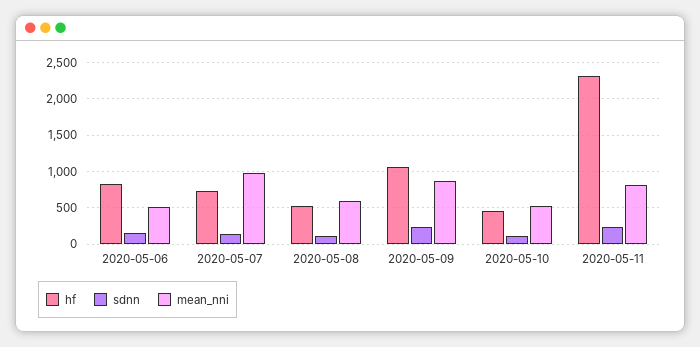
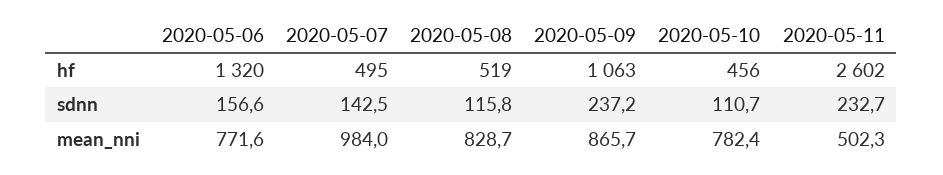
  {
    "hf": {
-     "2020-05-06": 800,
+     "2020-05-06": 1320,
-     "2020-05-07": 700,
+     "2020-05-07": 495,
      "2020-05-08": 519,
      "2020-05-09": 1063,
      "2020-05-10": 456,
-     "2020-05-11": 2300
+     "2020-05-11": 2602
    },
    "sdnn": {
      "2020-05-06": 156.6,
      "2020-05-07": 142.5,
      "2020-05-08": 115.8,
      "2020-05-09": 237.2,
      "2020-05-10": 110.7,
      "2020-05-11": 232.7
    },
    "mean_nni": {
-     "2020-05-06": 500,
+     "2020-05-06": 771.6,
      "2020-05-07": 984,
-     "2020-05-08": 600,
+     "2020-05-08": 828.7,
      "2020-05-09": 865.7,
-     "2020-05-10": 500,
+     "2020-05-10": 782.4,
-     "2020-05-11": 800
+     "2020-05-11": 502.3
    }
  }

